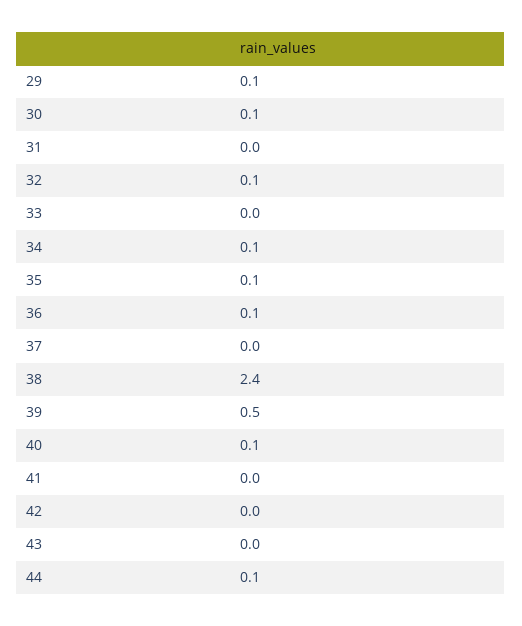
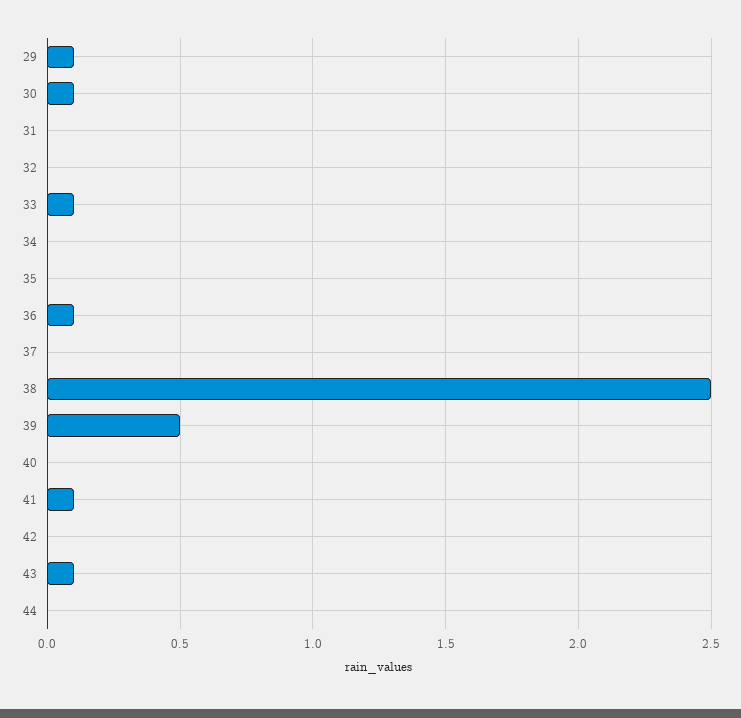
  {
    "29": 0.1,
    "30": 0.1,
    "31": 0,
-   "32": 0.1,
+   "32": 0,
-   "33": 0,
+   "33": 0.1,
-   "34": 0.1,
+   "34": 0,
-   "35": 0.1,
+   "35": 0,
    "36": 0.1,
    "37": 0,
-   "38": 2.4,
+   "38": 2.5,
    "39": 0.5,
-   "40": 0.1,
+   "40": 0,
-   "41": 0,
+   "41": 0.1,
    "42": 0,
-   "43": 0,
+   "43": 0.1,
-   "44": 0.1
+   "44": 0
  }

